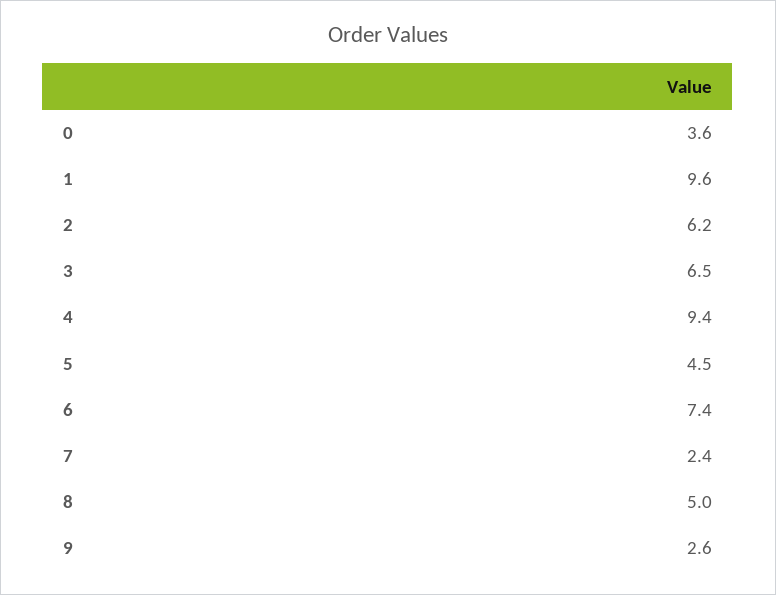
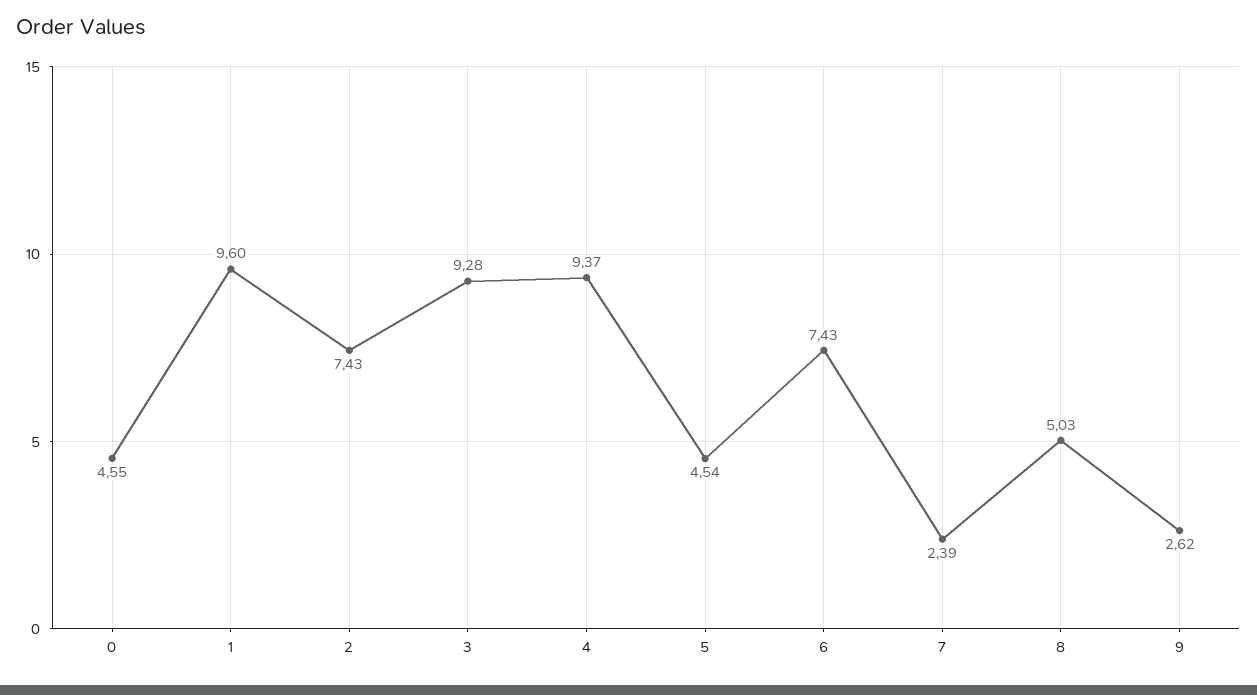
  {
-   "0": 3.6,
+   "0": 4.55,
    "1": 9.6,
-   "2": 6.2,
+   "2": 7.43,
-   "3": 6.5,
+   "3": 9.28,
    "4": 9.37,
    "5": 4.54,
    "6": 7.43,
    "7": 2.39,
    "8": 5.03,
    "9": 2.62
  }

